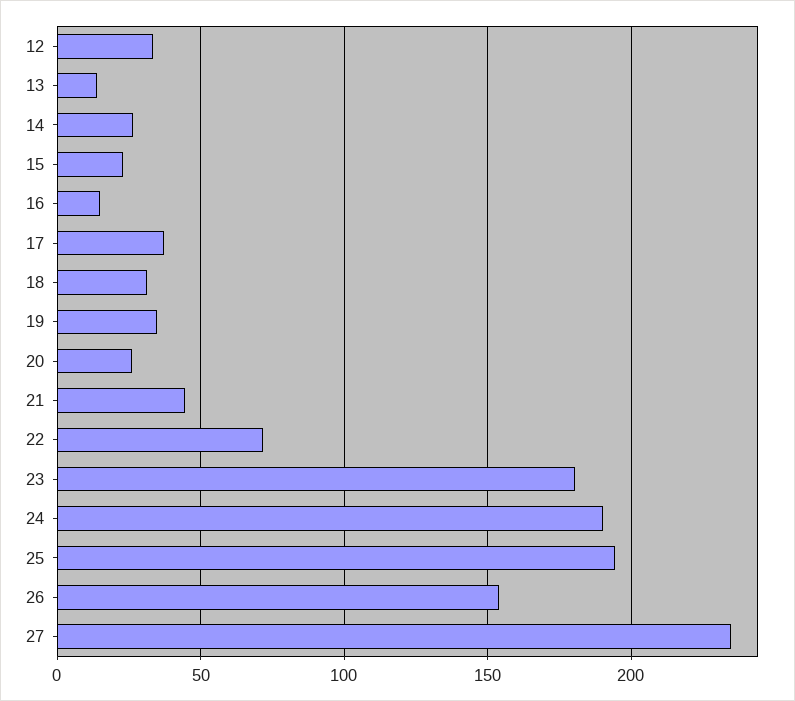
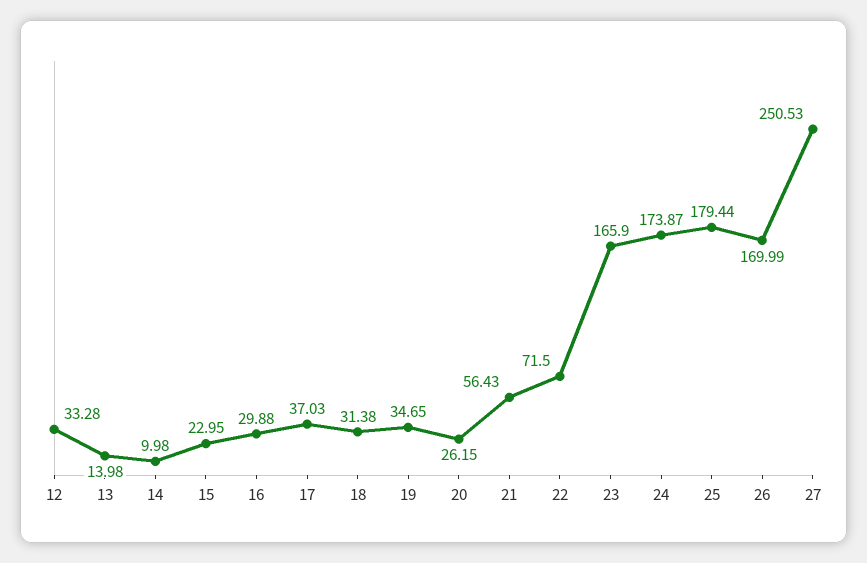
  {
    "12": 33.28,
    "13": 13.98,
-   "14": 25,
+   "14": 9.98,
    "15": 22.95,
-   "16": 15,
+   "16": 29.88,
    "17": 37.03,
    "18": 31.38,
    "19": 34.65,
    "20": 26.15,
-   "21": 45,
+   "21": 56.43,
    "22": 71.5,
-   "23": 180,
+   "23": 165.9,
-   "24": 190,
+   "24": 173.87,
-   "25": 195,
+   "25": 179.44,
-   "26": 155,
+   "26": 169.99,
-   "27": 235
+   "27": 250.53
  }

